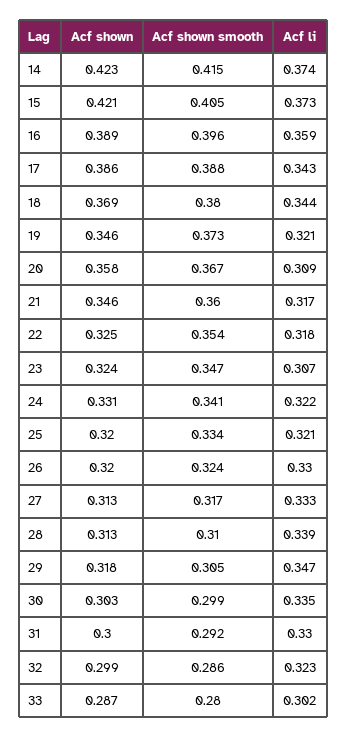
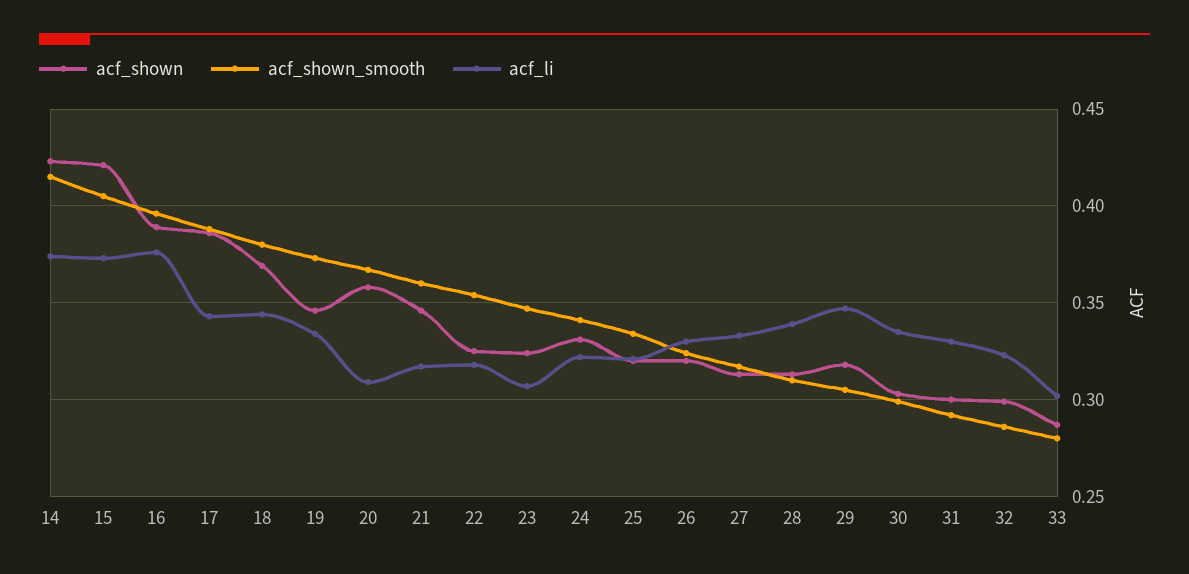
  {
    "Acf shown": {
      "14": 0.423,
      "15": 0.421,
      "16": 0.389,
      "17": 0.386,
      "18": 0.369,
      "19": 0.346,
      "20": 0.358,
      "21": 0.346,
      "22": 0.325,
      "23": 0.324,
      "24": 0.331,
      "25": 0.32,
      "26": 0.32,
      "27": 0.313,
      "28": 0.313,
      "29": 0.318,
      "30": 0.303,
      "31": 0.3,
      "32": 0.299,
      "33": 0.287
    },
    "Acf shown smooth": {
      "14": 0.415,
      "15": 0.405,
      "16": 0.396,
      "17": 0.388,
      "18": 0.38,
      "19": 0.373,
      "20": 0.367,
      "21": 0.36,
      "22": 0.354,
      "23": 0.347,
      "24": 0.341,
      "25": 0.334,
      "26": 0.324,
      "27": 0.317,
      "28": 0.31,
      "29": 0.305,
      "30": 0.299,
      "31": 0.292,
      "32": 0.286,
      "33": 0.28
    },
    "Acf li": {
      "14": 0.374,
      "15": 0.373,
-     "16": 0.359,
+     "16": 0.375,
      "17": 0.343,
      "18": 0.344,
-     "19": 0.321,
+     "19": 0.335,
      "20": 0.309,
      "21": 0.317,
      "22": 0.318,
      "23": 0.307,
      "24": 0.322,
      "25": 0.321,
      "26": 0.33,
      "27": 0.333,
      "28": 0.339,
      "29": 0.347,
      "30": 0.335,
      "31": 0.33,
      "32": 0.323,
      "33": 0.302
    }
  }

